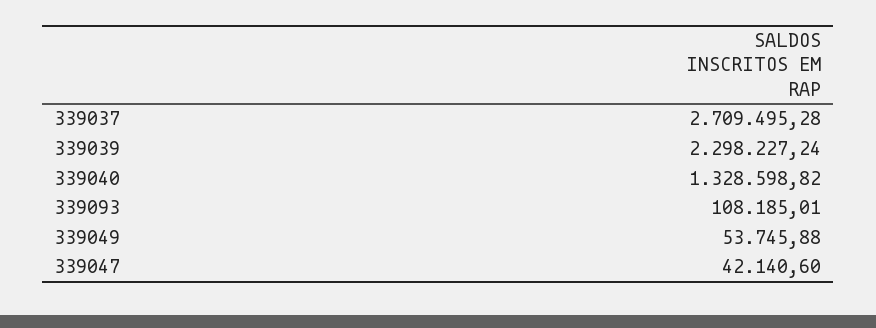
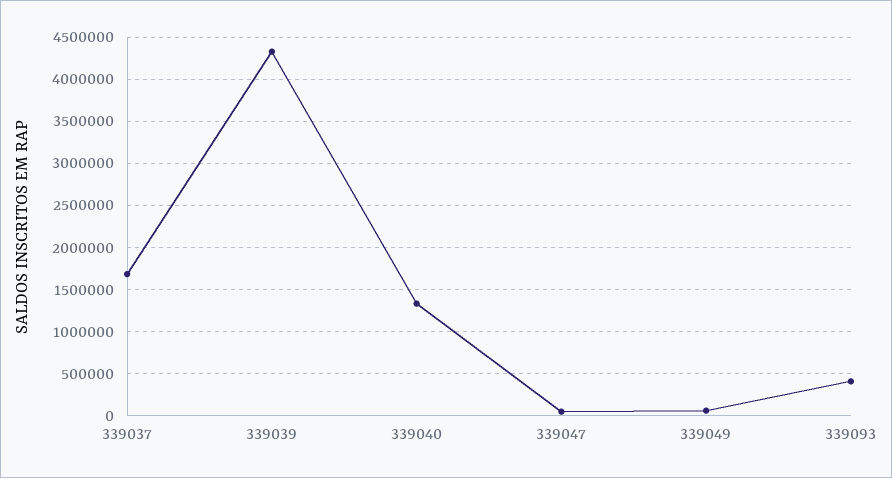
  {
-   "339037": 2709495.28,
+   "339037": 1700000,
-   "339039": 2298227.24,
+   "339039": 4300000,
    "339040": 1328598.82,
-   "339093": 108185.01,
+   "339093": 400000,
    "339049": 53745.88,
    "339047": 42140.6
  }

